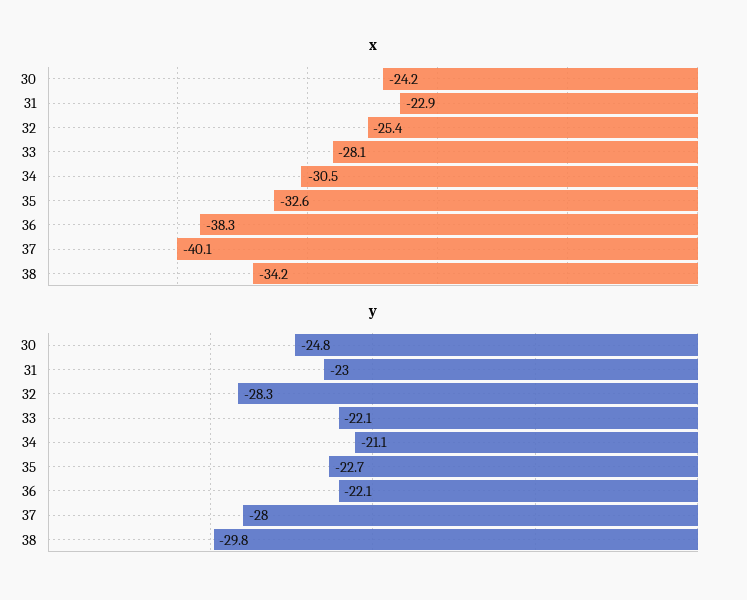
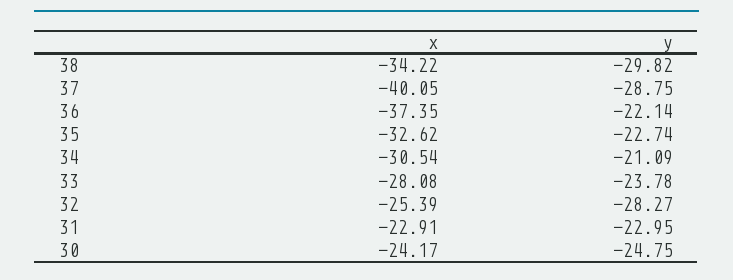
  {
    "x": {
      "30": -24.17,
      "31": -22.91,
      "32": -25.39,
      "33": -28.08,
      "34": -30.54,
      "35": -32.62,
-     "36": -38.3,
+     "36": -37.35,
      "37": -40.05,
      "38": -34.22
    },
    "y": {
      "30": -24.75,
      "31": -22.95,
      "32": -28.27,
-     "33": -22.1,
+     "33": -23.78,
      "34": -21.09,
      "35": -22.74,
      "36": -22.14,
-     "37": -28,
+     "37": -28.75,
      "38": -29.82
    }
  }

